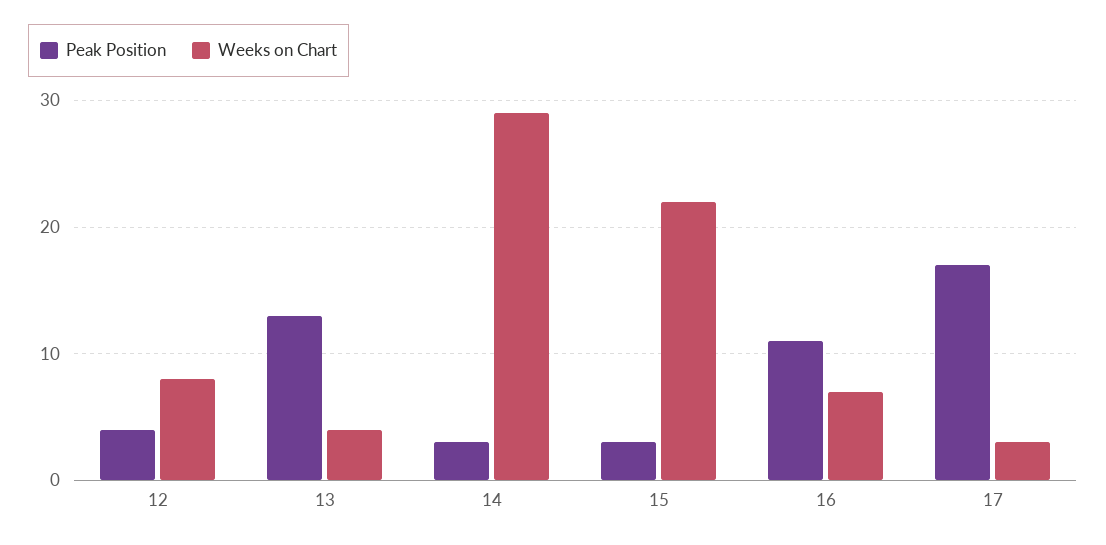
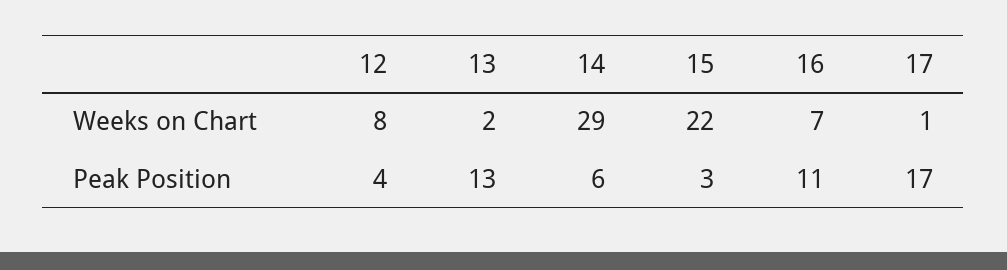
  {
    "Peak Position": {
      "12": 4,
      "13": 13,
-     "14": 3,
+     "14": 6,
      "15": 3,
      "16": 11,
      "17": 17
    },
    "Weeks on Chart": {
      "12": 8,
-     "13": 4,
+     "13": 2,
      "14": 29,
      "15": 22,
      "16": 7,
-     "17": 3
+     "17": 1
    }
  }

